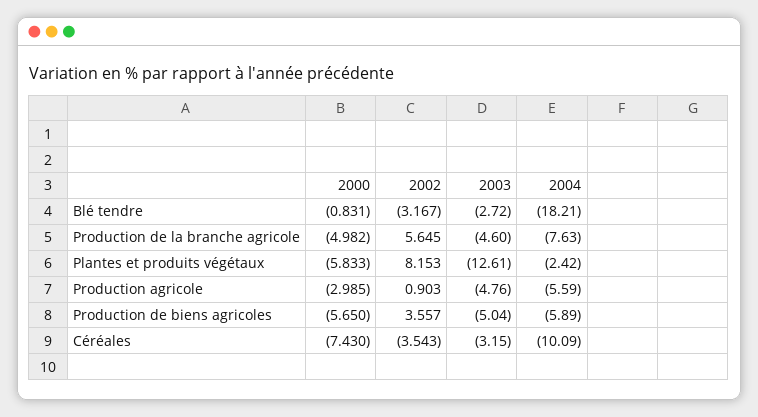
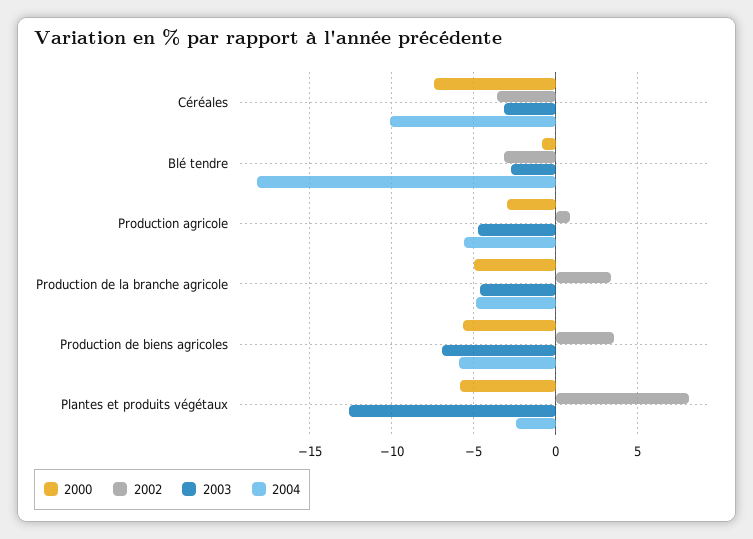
  {
    "2000": {
      "Blé tendre": -0.831,
      "Production de la branche agricole": -4.982,
      "Plantes et produits végétaux": -5.833,
      "Production agricole": -2.985,
      "Production de biens agricoles": -5.65,
      "Céréales": -7.43
    },
    "2002": {
      "Blé tendre": -3.167,
-     "Production de la branche agricole": 5.645,
+     "Production de la branche agricole": 3.5,
      "Plantes et produits végétaux": 8.153,
      "Production agricole": 0.903,
      "Production de biens agricoles": 3.557,
      "Céréales": -3.543
    },
    "2003": {
      "Blé tendre": -2.72,
      "Production de la branche agricole": -4.6,
      "Plantes et produits végétaux": -12.61,
      "Production agricole": -4.76,
-     "Production de biens agricoles": -5.04,
+     "Production de biens agricoles": -7,
      "Céréales": -3.15
    },
    "2004": {
      "Blé tendre": -18.21,
-     "Production de la branche agricole": -7.63,
+     "Production de la branche agricole": -5,
      "Plantes et produits végétaux": -2.42,
      "Production agricole": -5.59,
      "Production de biens agricoles": -5.89,
      "Céréales": -10.09
    }
  }

